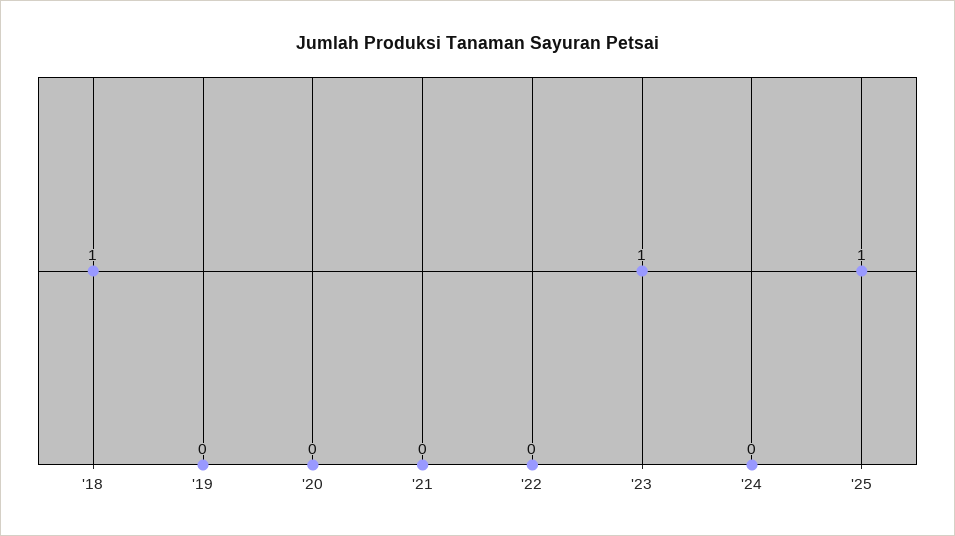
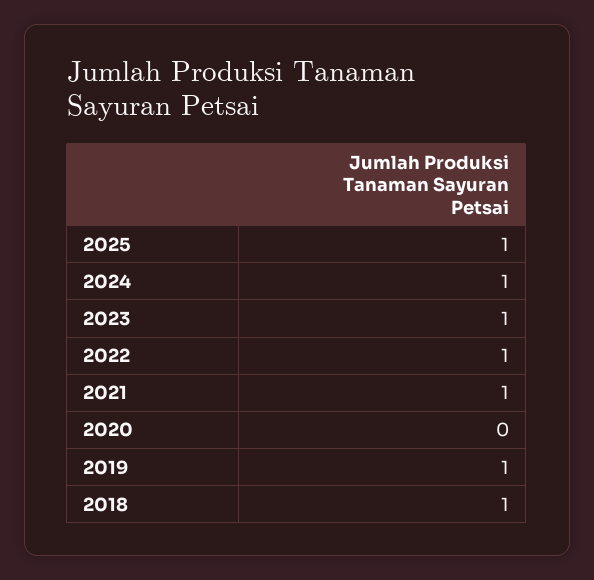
  {
    "'18": 1,
-   "'19": 0,
+   "'19": 1,
    "'20": 0,
-   "'21": 0,
+   "'21": 1,
-   "'22": 0,
+   "'22": 1,
    "'23": 1,
-   "'24": 0,
+   "'24": 1,
    "'25": 1
  }

